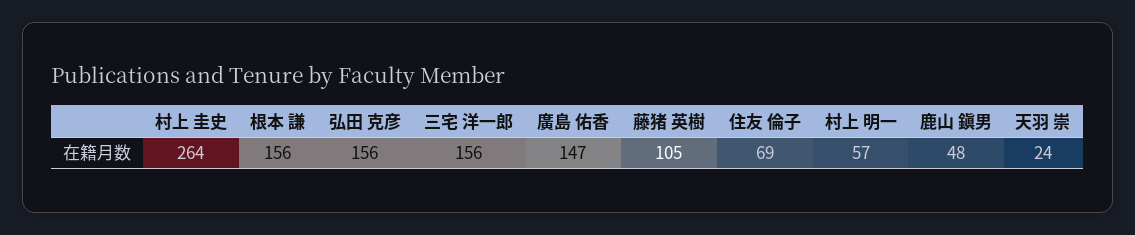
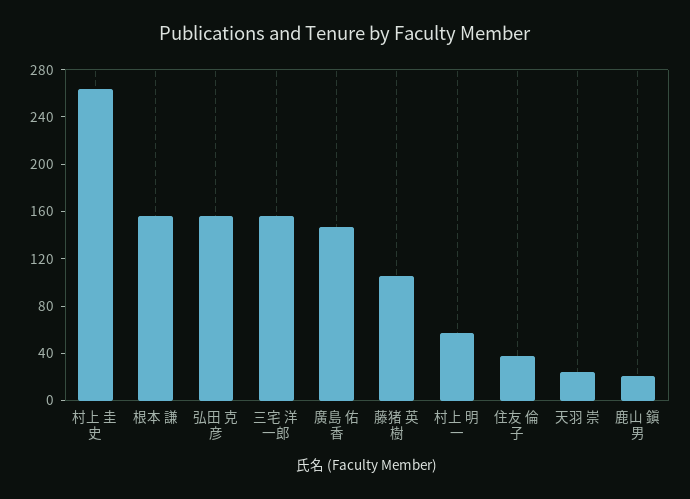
  {
    "村上 圭史": 264,
    "根本 謙": 156,
    "弘田 克彦": 156,
    "三宅 洋一郎": 156,
    "廣島 佑香": 147,
    "藤猪 英樹": 105,
-   "住友 倫子": 69,
+   "住友 倫子": 40,
    "村上 明一": 57,
-   "鹿山 鎭男": 48,
+   "鹿山 鎭男": 20,
    "天羽 崇": 24
  }

